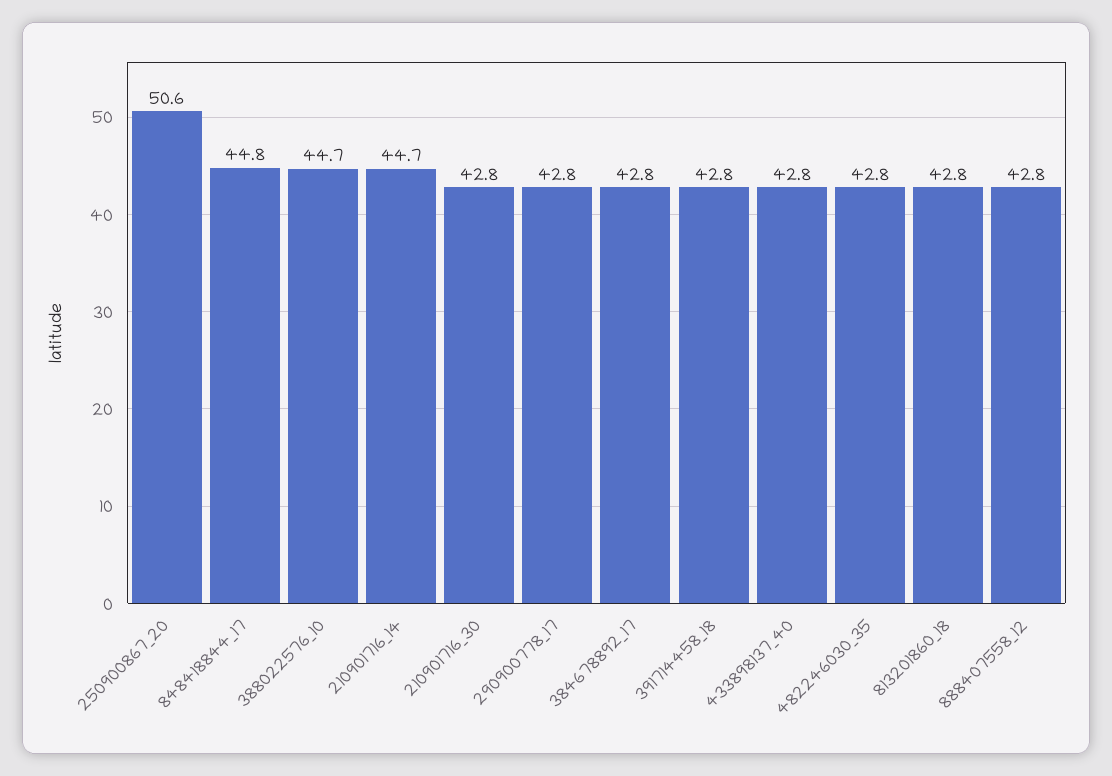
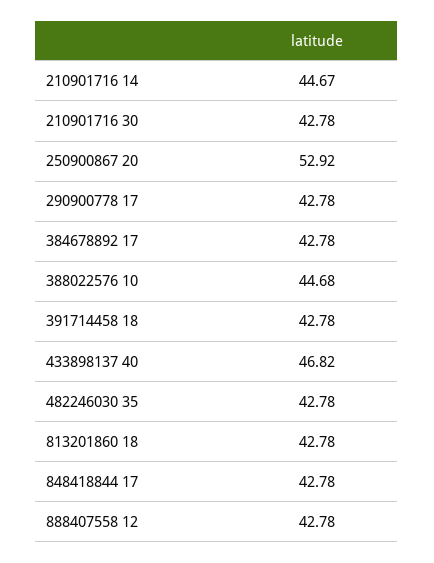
  {
-   "250900867_20": 50.6,
+   "250900867_20": 52.92,
-   "848418844_17": 44.8,
+   "848418844_17": 42.78,
    "388022576_10": 44.68,
    "210901716_14": 44.67,
    "210901716_30": 42.78,
    "290900778_17": 42.78,
    "384678892_17": 42.78,
    "391714458_18": 42.78,
-   "433898137_40": 42.8,
+   "433898137_40": 46.82,
    "482246030_35": 42.78,
    "813201860_18": 42.78,
    "888407558_12": 42.78
  }

